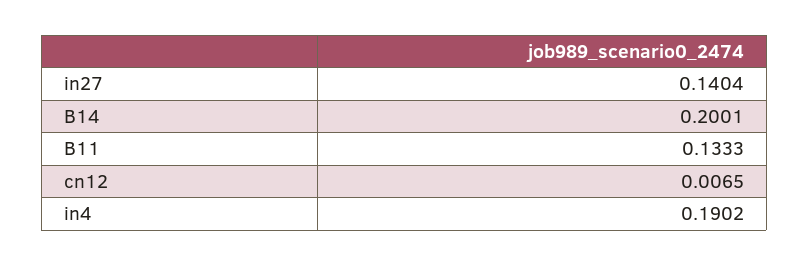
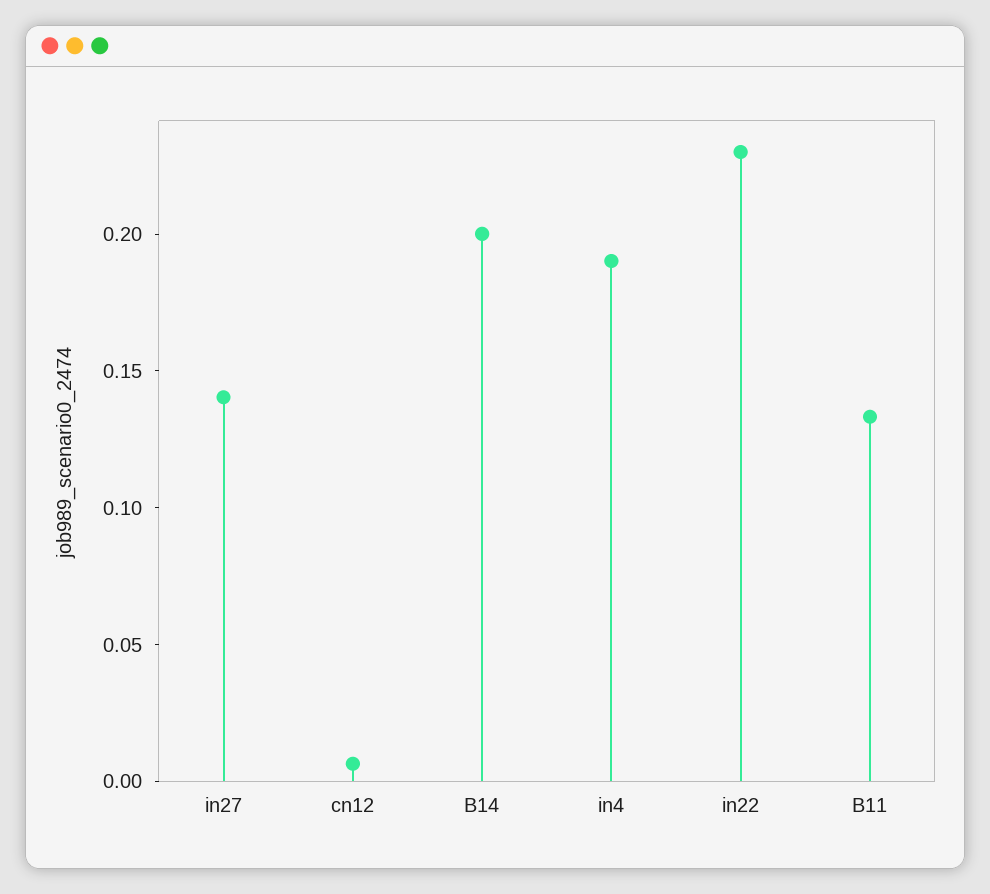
  {
    "in27": 0.1404,
    "B14": 0.2001,
    "B11": 0.1333,
    "cn12": 0.0065,
-   "in4": 0.1902
+   "in4": 0.1902,
+   "in22": 0.23
  }

